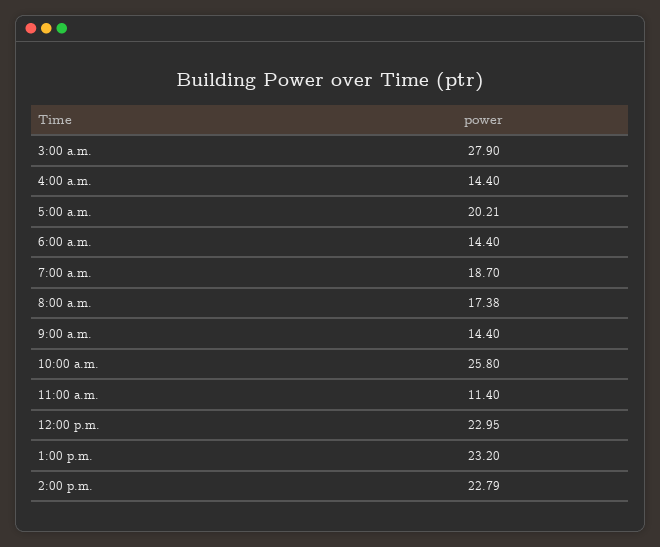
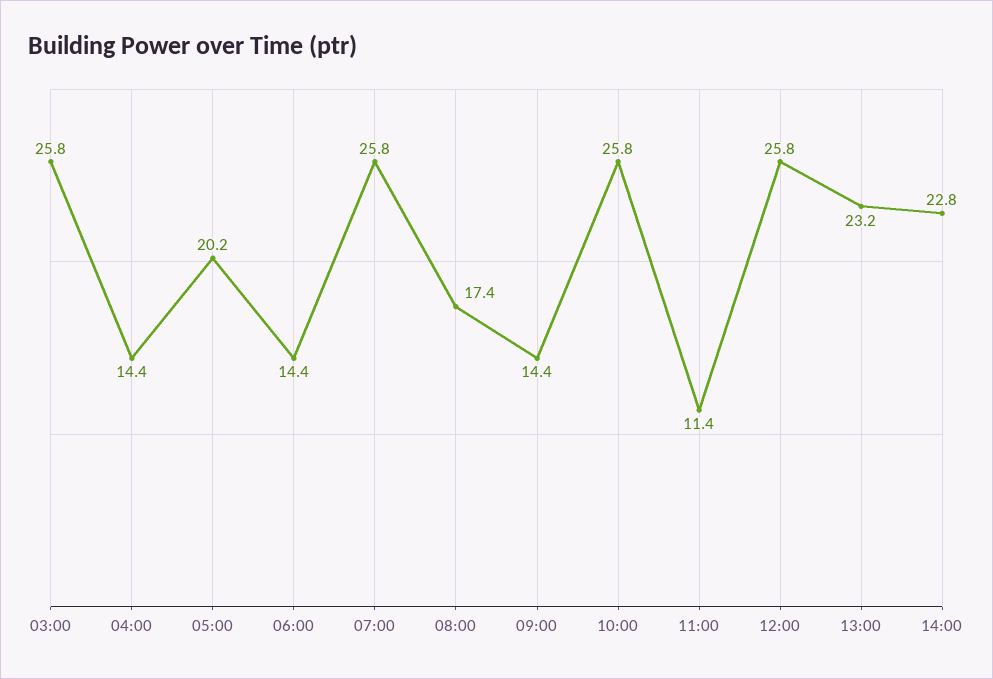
  {
-   "3:00 a.m.": 27.9,
+   "3:00 a.m.": 25.8,
    "4:00 a.m.": 14.4,
    "5:00 a.m.": 20.21,
    "6:00 a.m.": 14.4,
-   "7:00 a.m.": 18.7,
+   "7:00 a.m.": 25.8,
    "8:00 a.m.": 17.38,
    "9:00 a.m.": 14.4,
    "10:00 a.m.": 25.8,
    "11:00 a.m.": 11.4,
-   "12:00 p.m.": 22.95,
+   "12:00 p.m.": 25.8,
    "1:00 p.m.": 23.2,
    "2:00 p.m.": 22.79
  }

